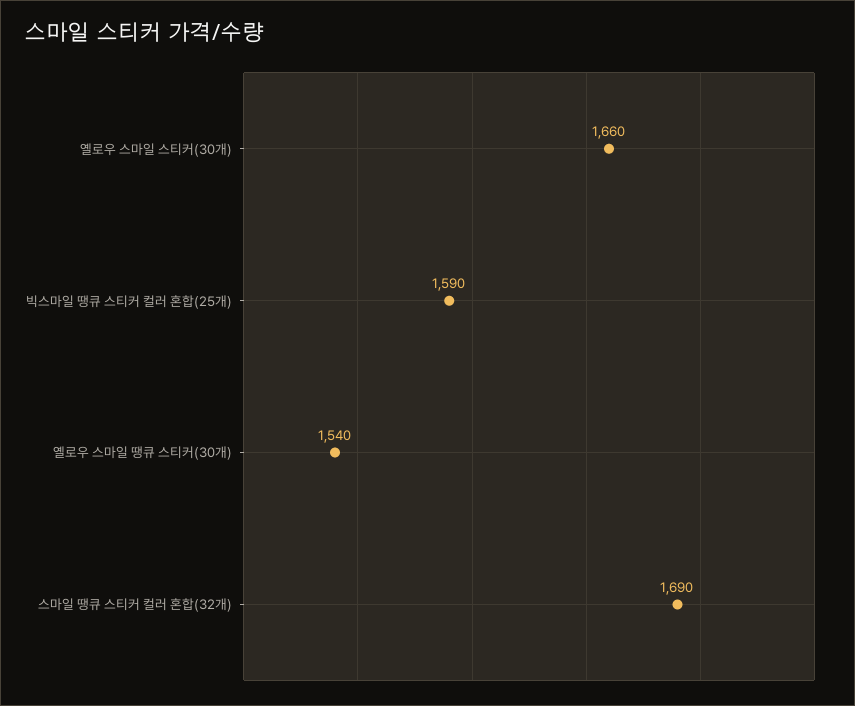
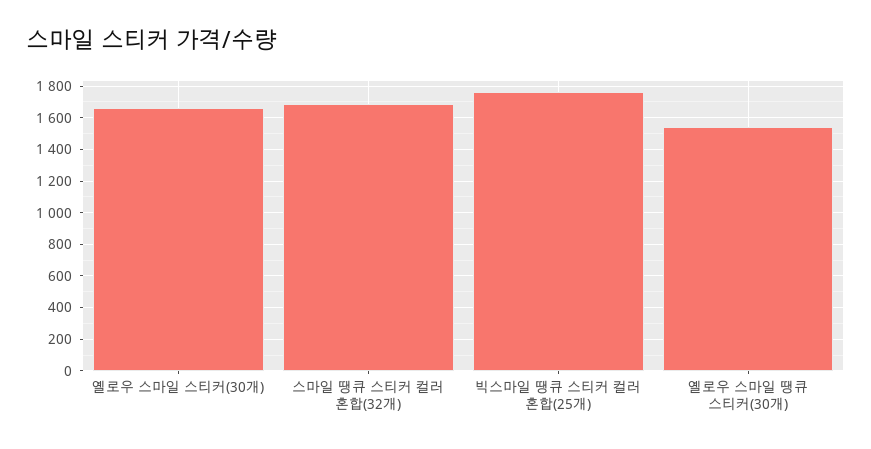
  {
    "옐로우 스마일 스티커(30개)": 1660,
-   "빅스마일 땡큐 스티커 컬러 혼합(25개)": 1590,
+   "빅스마일 땡큐 스티커 컬러 혼합(25개)": 1750,
    "옐로우 스마일 땡큐 스티커(30개)": 1540,
    "스마일 땡큐 스티커 컬러 혼합(32개)": 1690
  }

